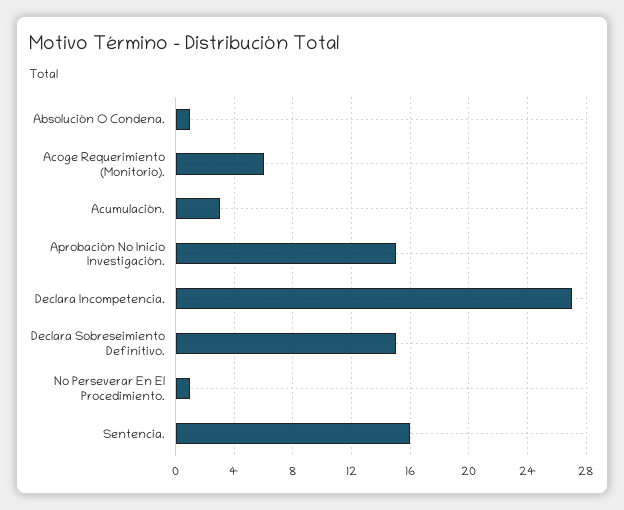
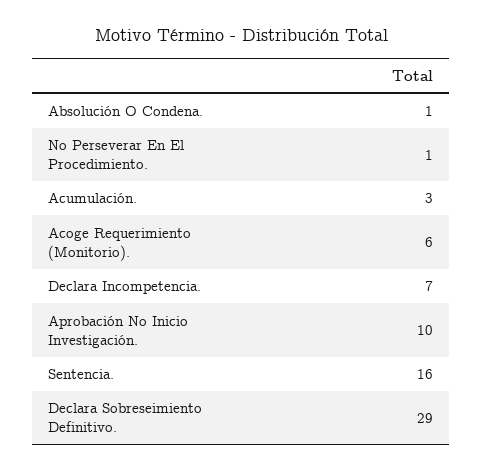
  {
    "Absolución O Condena.": 1,
    "Acoge Requerimiento (Monitorio).": 6,
    "Acumulación.": 3,
-   "Aprobación No Inicio Investigación.": 15,
+   "Aprobación No Inicio Investigación.": 10,
-   "Declara Incompetencia.": 27,
+   "Declara Incompetencia.": 7,
-   "Declara Sobreseimiento Definitivo.": 15,
+   "Declara Sobreseimiento Definitivo.": 29,
    "No Perseverar En El Procedimiento.": 1,
    "Sentencia.": 16
  }

